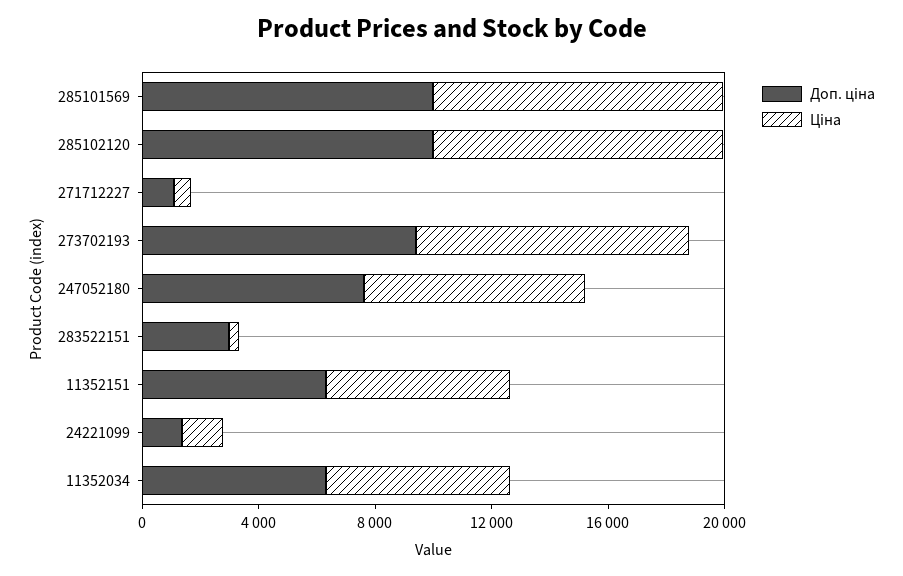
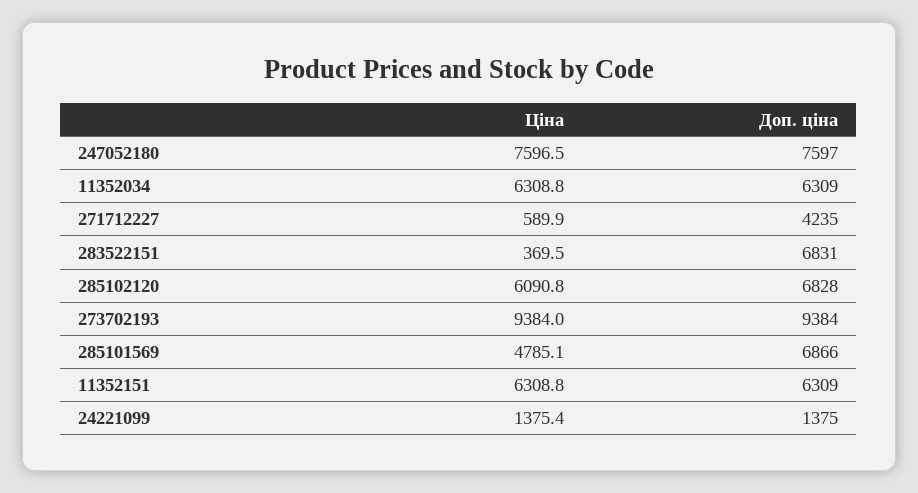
  {
    "Доп. ціна": {
-     "285101569": 10000,
+     "285101569": 6866,
-     "285102120": 10000,
+     "285102120": 6828,
-     "271712227": 1000,
+     "271712227": 4235,
      "273702193": 9384,
      "247052180": 7597,
-     "283522151": 3000,
+     "283522151": 6831,
      "11352151": 6309,
      "24221099": 1375,
      "11352034": 6309
    },
    "Ціна": {
-     "285101569": 10000,
+     "285101569": 4785.1,
-     "285102120": 10000,
+     "285102120": 6090.8,
      "271712227": 589.9,
      "273702193": 9384,
      "247052180": 7596.5,
      "283522151": 369.5,
      "11352151": 6308.8,
      "24221099": 1375.4,
      "11352034": 6308.8
    }
  }

